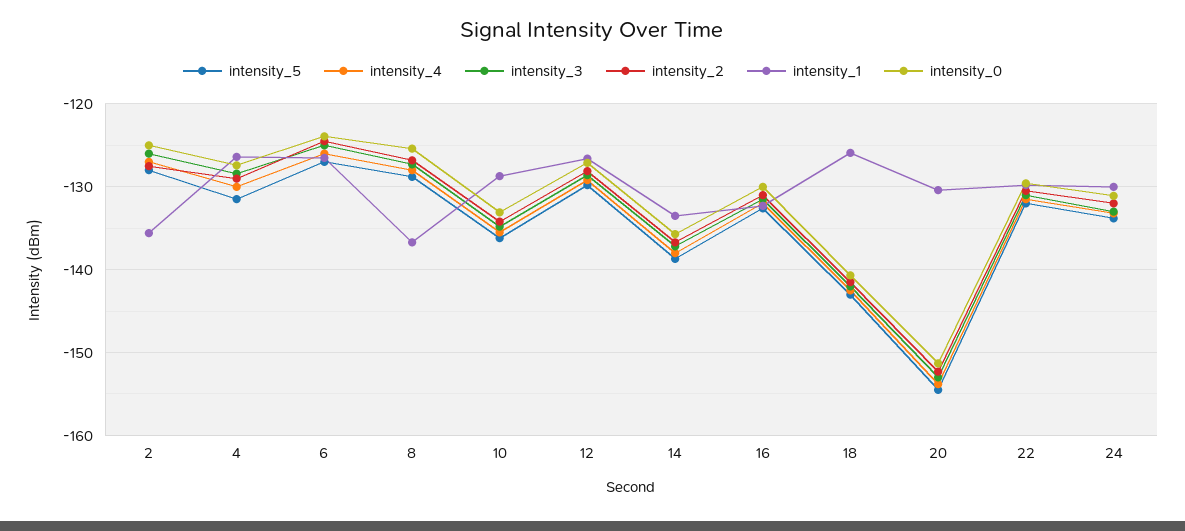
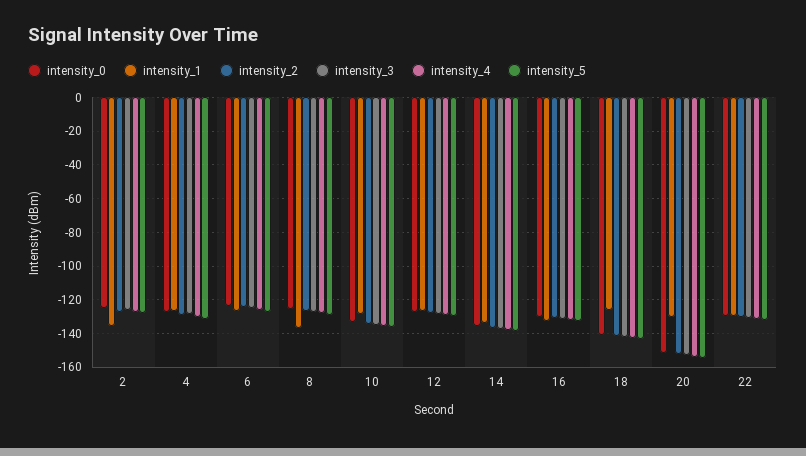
  {
    "intensity_5": {
      "2": -128,
      "4": -132,
      "6": -127,
      "8": -129,
      "10": -136,
      "12": -130,
      "14": -139,
      "16": -133,
      "18": -143,
      "20": -155,
-     "22": -132,
+     "22": -132
-     "24": -134
    },
    "intensity_4": {
      "2": -127,
      "4": -130,
      "6": -126,
      "8": -128,
      "10": -136,
      "12": -129,
      "14": -138,
      "16": -132,
      "18": -143,
      "20": -154,
-     "22": -132,
+     "22": -132
-     "24": -133
    },
    "intensity_3": {
      "2": -126,
      "4": -128,
      "6": -125,
      "8": -127,
      "10": -135,
      "12": -129,
      "14": -137,
      "16": -132,
      "18": -142,
      "20": -153,
-     "22": -131,
+     "22": -131
-     "24": -133
    },
    "intensity_2": {
      "2": -128,
      "4": -129,
      "6": -125,
      "8": -127,
      "10": -134,
      "12": -128,
      "14": -137,
      "16": -131,
      "18": -142,
      "20": -152,
-     "22": -131,
+     "22": -131
-     "24": -132
    },
    "intensity_1": {
      "2": -136,
      "4": -126,
      "6": -127,
      "8": -137,
      "10": -129,
      "12": -127,
      "14": -134,
      "16": -132,
      "18": -126,
      "20": -130,
-     "22": -130,
+     "22": -130
-     "24": -130
    },
    "intensity_0": {
      "2": -125,
      "4": -127,
      "6": -124,
      "8": -125,
      "10": -133,
      "12": -127,
      "14": -136,
      "16": -130,
      "18": -141,
      "20": -151,
-     "22": -130,
+     "22": -130
-     "24": -131
    }
  }

